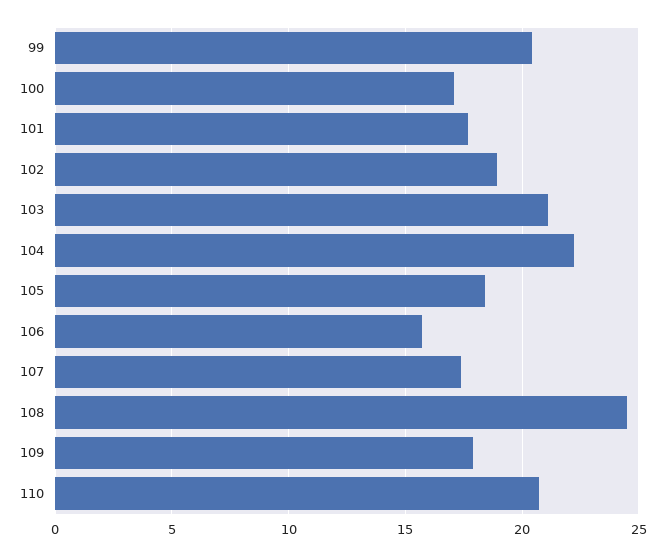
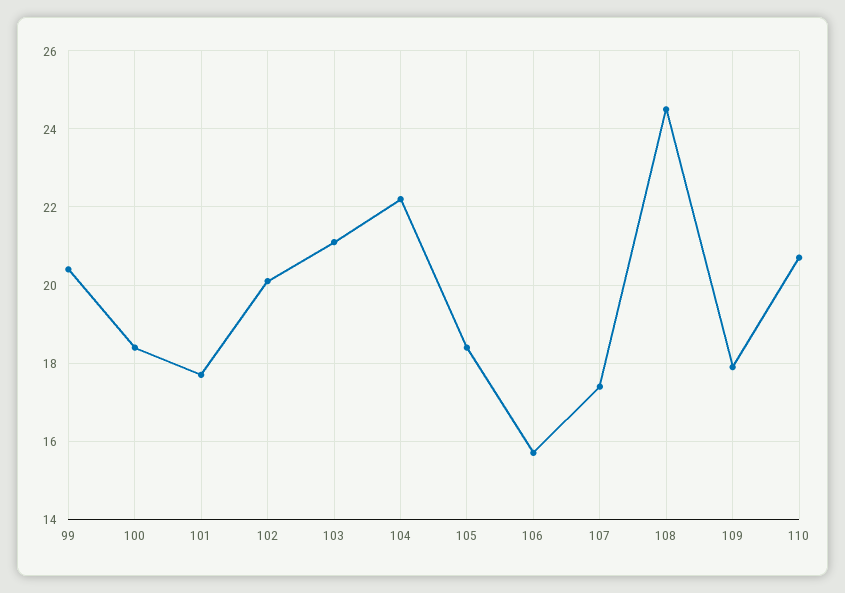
  {
    "99": 20.5,
-   "100": 17,
+   "100": 18.5,
    "101": 17.5,
-   "102": 19,
+   "102": 20,
    "103": 21,
    "104": 22,
    "105": 18.5,
    "106": 15.5,
    "107": 17.5,
    "108": 24.5,
    "109": 18,
    "110": 20.5
  }

